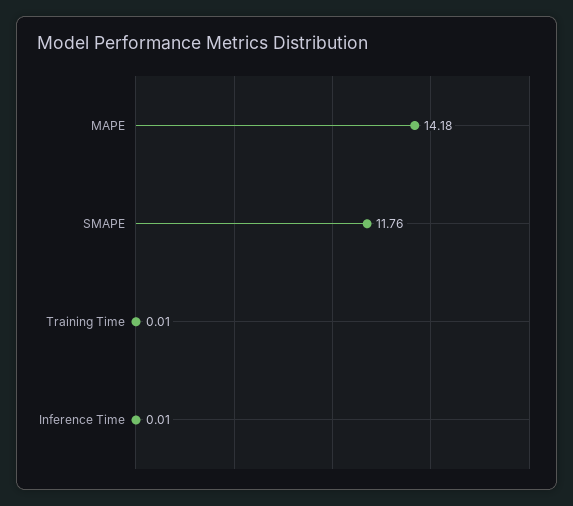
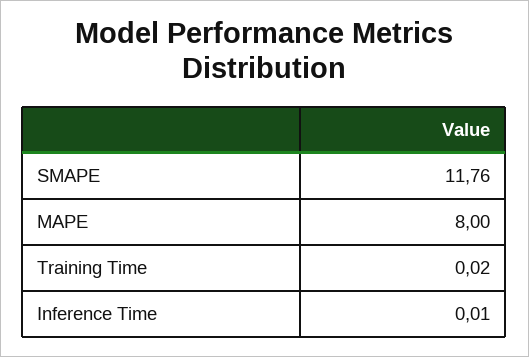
  {
-   "MAPE": 14.18,
+   "MAPE": 8,
    "SMAPE": 11.76,
-   "Training Time": 0.01,
+   "Training Time": 0.02,
    "Inference Time": 0.01
  }

